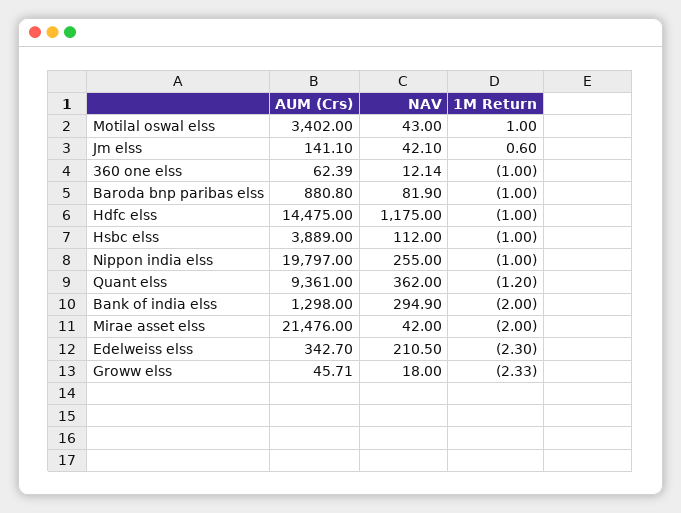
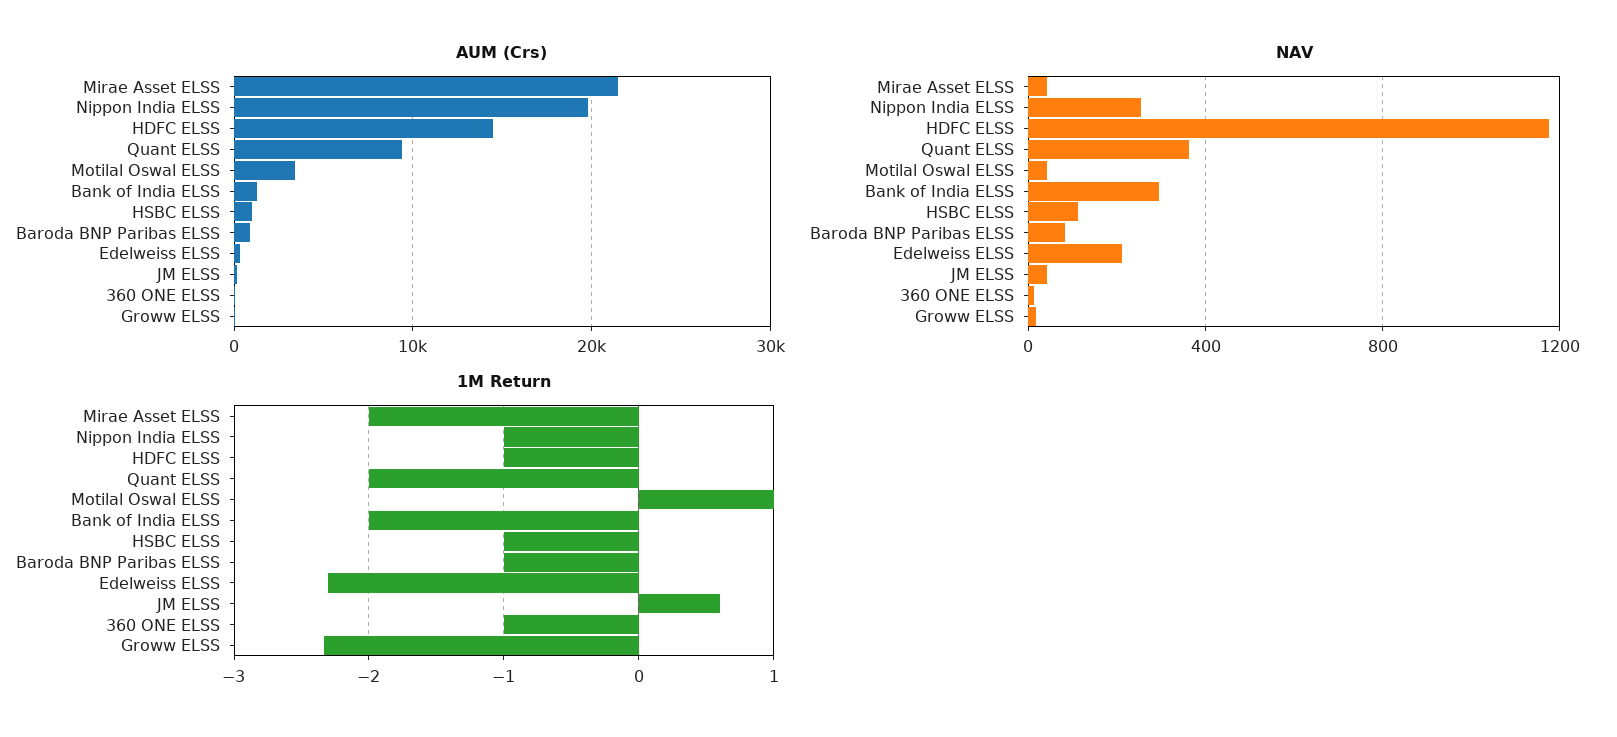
  {
    "AUM (Crs)": {
      "Motilal oswal elss": 3402,
      "Jm elss": 141.1,
      "360 one elss": 62.39,
      "Baroda bnp paribas elss": 880.8,
      "Hdfc elss": 14475,
-     "Hsbc elss": 3889,
+     "Hsbc elss": 1000,
      "Nippon india elss": 19797,
      "Quant elss": 9361,
      "Bank of india elss": 1298,
      "Mirae asset elss": 21476,
      "Edelweiss elss": 342.7,
      "Groww elss": 45.71
    },
    "NAV": {
      "Motilal oswal elss": 43,
      "Jm elss": 42.1,
      "360 one elss": 12.14,
      "Baroda bnp paribas elss": 81.9,
      "Hdfc elss": 1175,
      "Hsbc elss": 112,
      "Nippon india elss": 255,
      "Quant elss": 362,
      "Bank of india elss": 294.9,
      "Mirae asset elss": 42,
      "Edelweiss elss": 210.5,
      "Groww elss": 18
    },
    "1M Return": {
      "Motilal oswal elss": 1,
      "Jm elss": 0.6,
      "360 one elss": -1,
      "Baroda bnp paribas elss": -1,
      "Hdfc elss": -1,
      "Hsbc elss": -1,
      "Nippon india elss": -1,
-     "Quant elss": -1.2,
+     "Quant elss": -2,
      "Bank of india elss": -2,
      "Mirae asset elss": -2,
      "Edelweiss elss": -2.3,
      "Groww elss": -2.33
    }
  }

